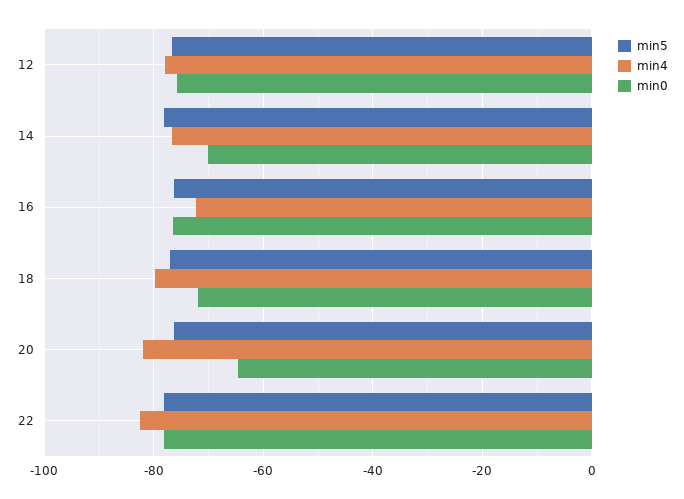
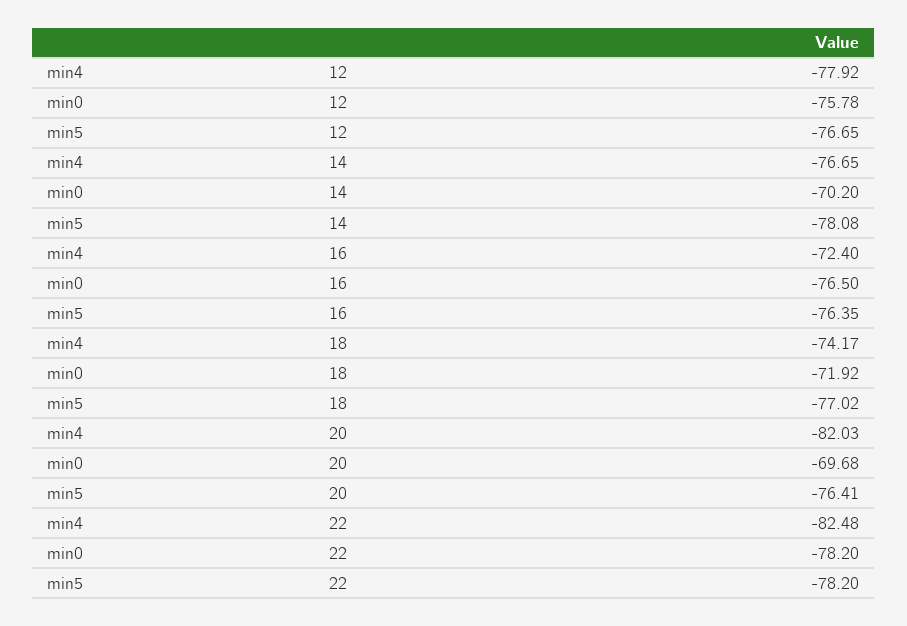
  {
    "min5": {
      "12": -76.65,
      "14": -78.08,
      "16": -76.35,
      "18": -77.02,
      "20": -76.41,
      "22": -78.2
    },
    "min4": {
      "12": -77.92,
      "14": -76.65,
      "16": -72.4,
-     "18": -80,
+     "18": -74.17,
      "20": -82.03,
      "22": -82.48
    },
    "min0": {
      "12": -75.78,
      "14": -70.2,
      "16": -76.5,
      "18": -71.92,
-     "20": -64,
+     "20": -69.68,
      "22": -78.2
    }
  }

